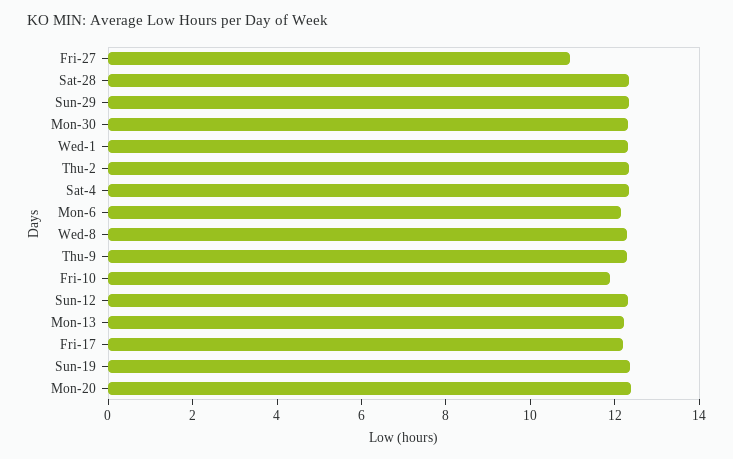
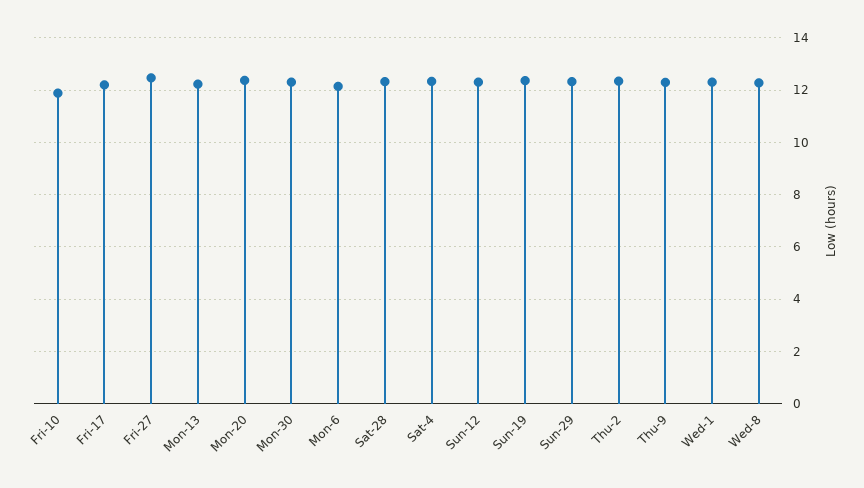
  {
-   "Fri-27": 11,
+   "Fri-27": 12.5,
    "Sat-28": 12.25,
    "Sun-29": 12.25,
    "Mon-30": 12.25,
    "Wed-1": 12.25,
    "Thu-2": 12.25,
    "Sat-4": 12.25,
    "Mon-6": 12.25,
    "Wed-8": 12.25,
    "Thu-9": 12.25,
    "Fri-10": 12,
    "Sun-12": 12.25,
    "Mon-13": 12.25,
    "Fri-17": 12.25,
    "Sun-19": 12.25,
    "Mon-20": 12.5
  }

